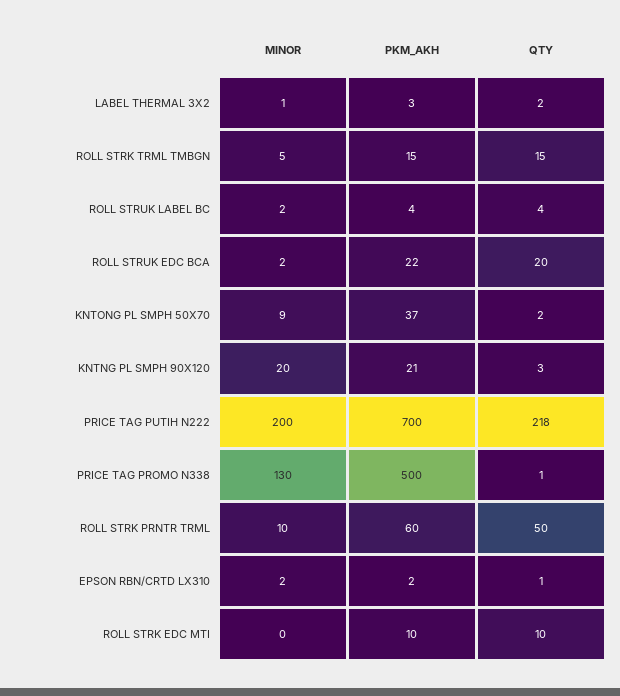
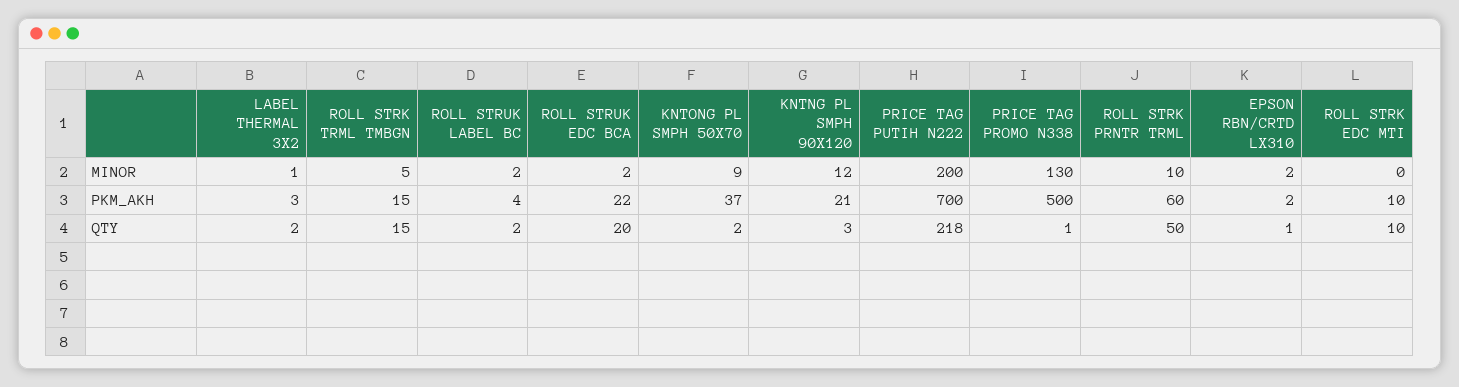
  {
    "MINOR": {
      "LABEL THERMAL 3X2": 1,
      "ROLL STRK TRML TMBGN": 5,
      "ROLL STRUK LABEL BC": 2,
      "ROLL STRUK EDC BCA": 2,
      "KNTONG PL SMPH 50X70": 9,
-     "KNTNG PL SMPH 90X120": 20,
+     "KNTNG PL SMPH 90X120": 12,
      "PRICE TAG PUTIH N222": 200,
      "PRICE TAG PROMO N338": 130,
      "ROLL STRK PRNTR TRML": 10,
      "EPSON RBN/CRTD LX310": 2,
      "ROLL STRK EDC MTI": 0
    },
    "PKM_AKH": {
      "LABEL THERMAL 3X2": 3,
      "ROLL STRK TRML TMBGN": 15,
      "ROLL STRUK LABEL BC": 4,
      "ROLL STRUK EDC BCA": 22,
      "KNTONG PL SMPH 50X70": 37,
      "KNTNG PL SMPH 90X120": 21,
      "PRICE TAG PUTIH N222": 700,
      "PRICE TAG PROMO N338": 500,
      "ROLL STRK PRNTR TRML": 60,
      "EPSON RBN/CRTD LX310": 2,
      "ROLL STRK EDC MTI": 10
    },
    "QTY": {
      "LABEL THERMAL 3X2": 2,
      "ROLL STRK TRML TMBGN": 15,
-     "ROLL STRUK LABEL BC": 4,
+     "ROLL STRUK LABEL BC": 2,
      "ROLL STRUK EDC BCA": 20,
      "KNTONG PL SMPH 50X70": 2,
      "KNTNG PL SMPH 90X120": 3,
      "PRICE TAG PUTIH N222": 218,
      "PRICE TAG PROMO N338": 1,
      "ROLL STRK PRNTR TRML": 50,
      "EPSON RBN/CRTD LX310": 1,
      "ROLL STRK EDC MTI": 10
    }
  }

